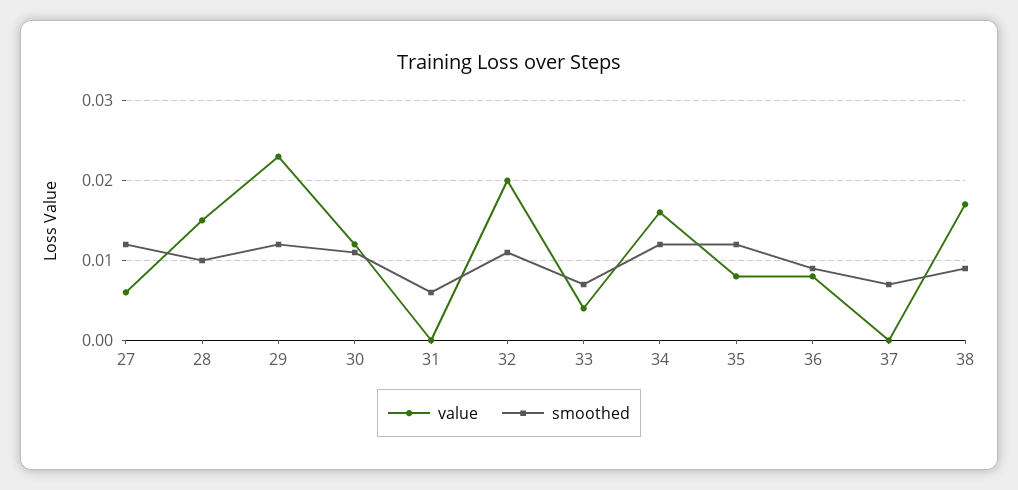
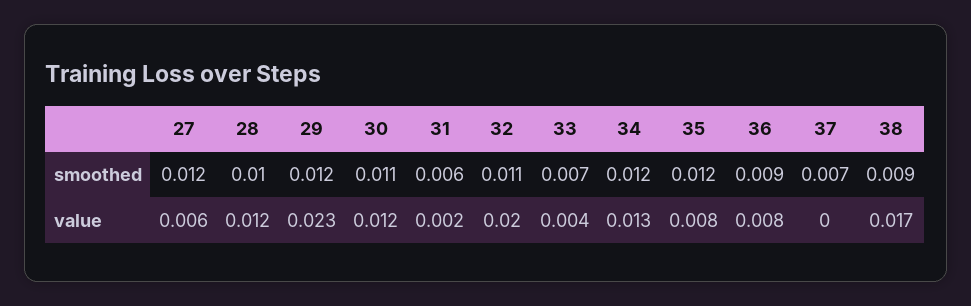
  {
    "value": {
      "27": 0.006,
-     "28": 0.015,
+     "28": 0.012,
      "29": 0.023,
      "30": 0.012,
-     "31": 0,
+     "31": 0.002,
      "32": 0.02,
      "33": 0.004,
-     "34": 0.016,
+     "34": 0.013,
      "35": 0.008,
      "36": 0.008,
      "37": 0,
      "38": 0.017
    },
    "smoothed": {
      "27": 0.012,
      "28": 0.01,
      "29": 0.012,
      "30": 0.011,
      "31": 0.006,
      "32": 0.011,
      "33": 0.007,
      "34": 0.012,
      "35": 0.012,
      "36": 0.009,
      "37": 0.007,
      "38": 0.009
    }
  }

